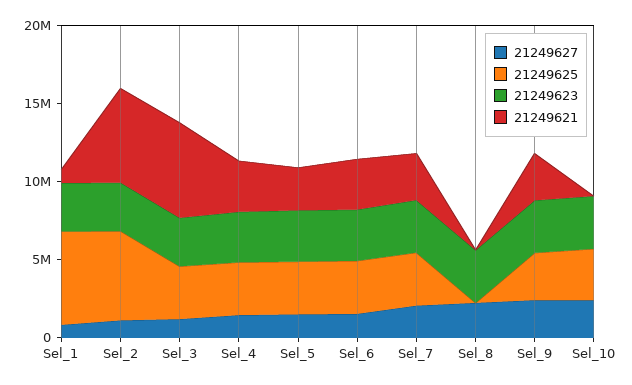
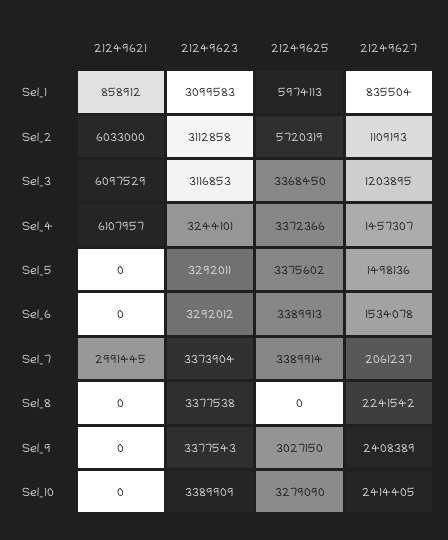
  {
    "21249627": {
      "Sel_1": 835504,
      "Sel_2": 1109193,
      "Sel_3": 1203895,
      "Sel_4": 1457307,
      "Sel_5": 1498136,
      "Sel_6": 1534078,
      "Sel_7": 2061237,
      "Sel_8": 2241542,
      "Sel_9": 2408389,
      "Sel_10": 2414405
    },
    "21249625": {
      "Sel_1": 5974113,
      "Sel_2": 5720319,
      "Sel_3": 3368450,
      "Sel_4": 3372366,
      "Sel_5": 3375602,
      "Sel_6": 3389913,
      "Sel_7": 3389914,
      "Sel_8": 0,
      "Sel_9": 3027150,
      "Sel_10": 3279090
    },
    "21249623": {
      "Sel_1": 3099583,
      "Sel_2": 3112858,
      "Sel_3": 3116853,
      "Sel_4": 3244101,
      "Sel_5": 3292011,
      "Sel_6": 3292012,
      "Sel_7": 3373904,
      "Sel_8": 3377538,
      "Sel_9": 3377543,
      "Sel_10": 3389909
    },
    "21249621": {
      "Sel_1": 858912,
      "Sel_2": 6033000,
      "Sel_3": 6097529,
-     "Sel_4": 3000000,
+     "Sel_4": 6107957,
-     "Sel_5": 3000000,
+     "Sel_5": 0,
-     "Sel_6": 3000000,
+     "Sel_6": 0,
      "Sel_7": 2991445,
      "Sel_8": 0,
-     "Sel_9": 3000000,
+     "Sel_9": 0,
      "Sel_10": 0
    }
  }

